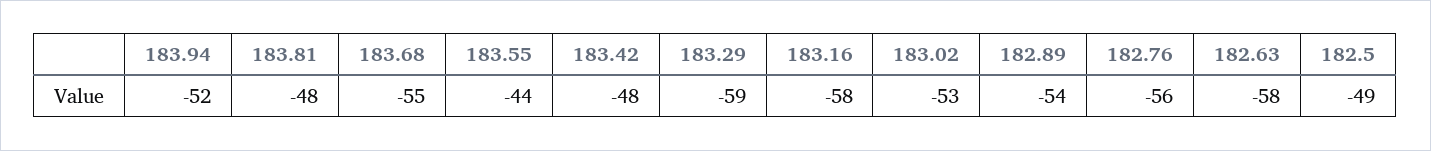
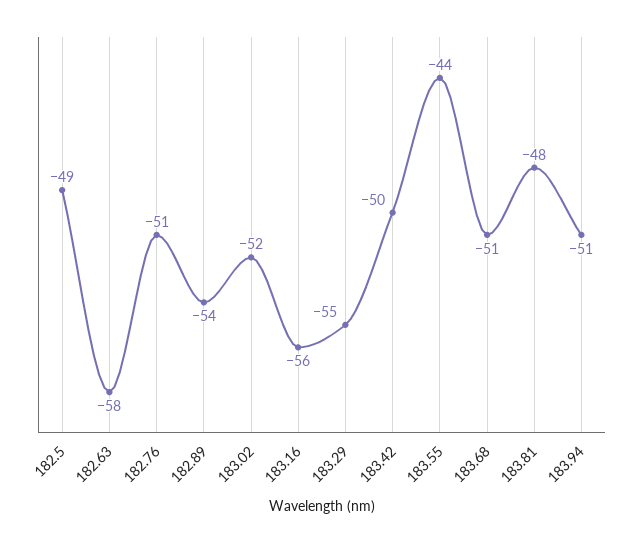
  {
-   "183.94": -52,
+   "183.94": -51,
    "183.81": -48,
-   "183.68": -55,
+   "183.68": -51,
    "183.55": -44,
-   "183.42": -48,
+   "183.42": -50,
-   "183.29": -59,
+   "183.29": -55,
-   "183.16": -58,
+   "183.16": -56,
-   "183.02": -53,
+   "183.02": -52,
    "182.89": -54,
-   "182.76": -56,
+   "182.76": -51,
    "182.63": -58,
    "182.5": -49
  }

